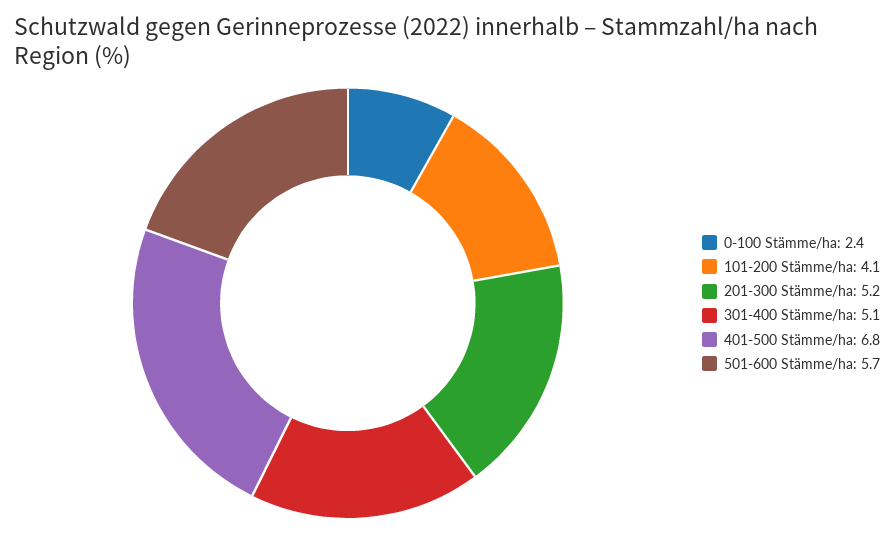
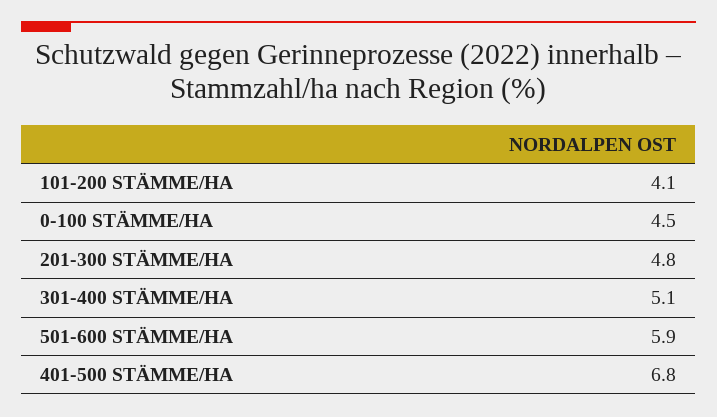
  {
-   "0-100 Stämme/ha": 2.4,
+   "0-100 Stämme/ha": 4.5,
    "101-200 Stämme/ha": 4.1,
-   "201-300 Stämme/ha": 5.2,
+   "201-300 Stämme/ha": 4.8,
    "301-400 Stämme/ha": 5.1,
    "401-500 Stämme/ha": 6.8,
-   "501-600 Stämme/ha": 5.7
+   "501-600 Stämme/ha": 5.9
  }

